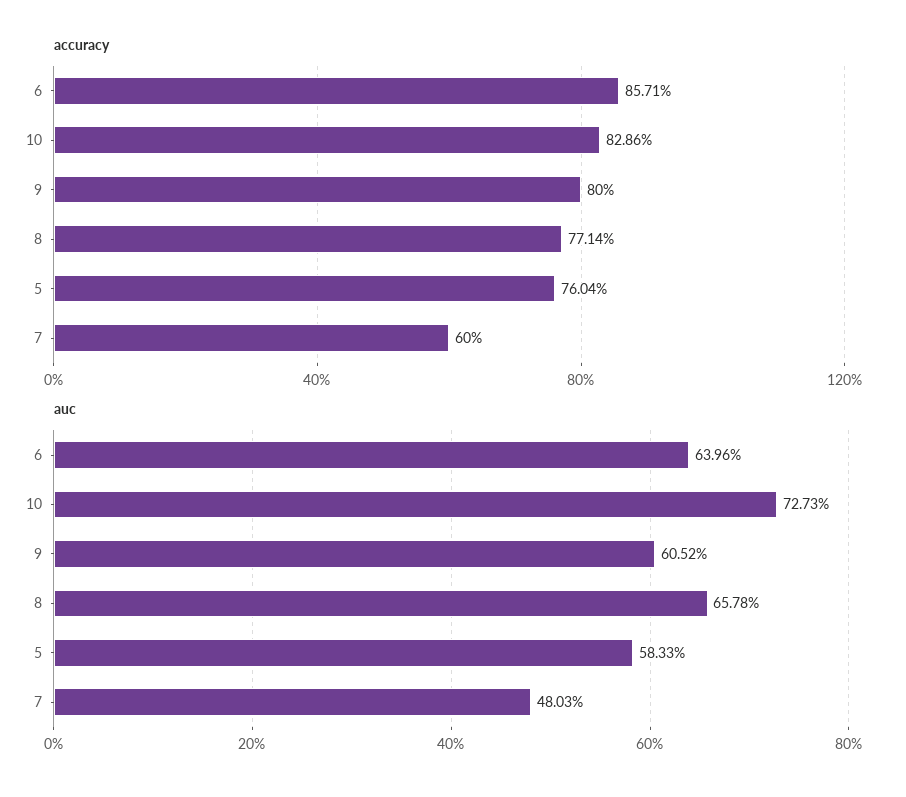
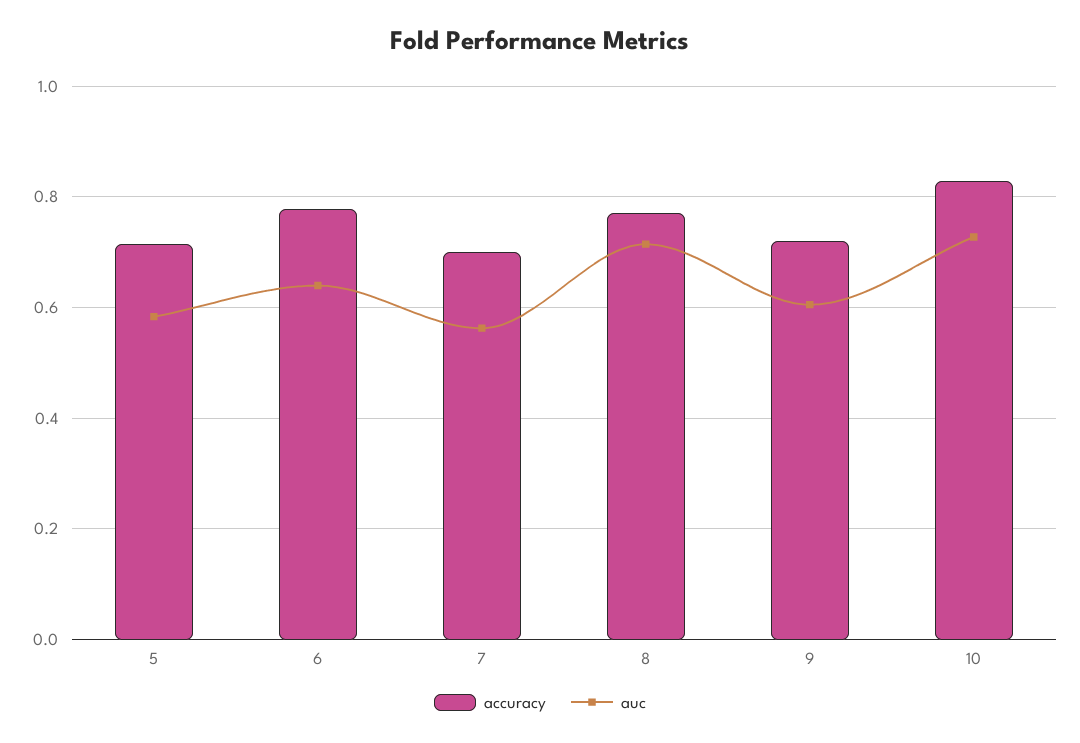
  {
    "accuracy": {
-     "6": 0.8571,
+     "6": 0.78,
      "10": 0.8286,
-     "9": 0.8,
+     "9": 0.72,
      "8": 0.7714,
-     "5": 0.7604,
+     "5": 0.72,
-     "7": 0.6
+     "7": 0.7
    },
    "auc": {
      "6": 0.6396,
      "10": 0.7273,
      "9": 0.6052,
-     "8": 0.6578,
+     "8": 0.72,
      "5": 0.5833,
-     "7": 0.4803
+     "7": 0.56
    }
  }

